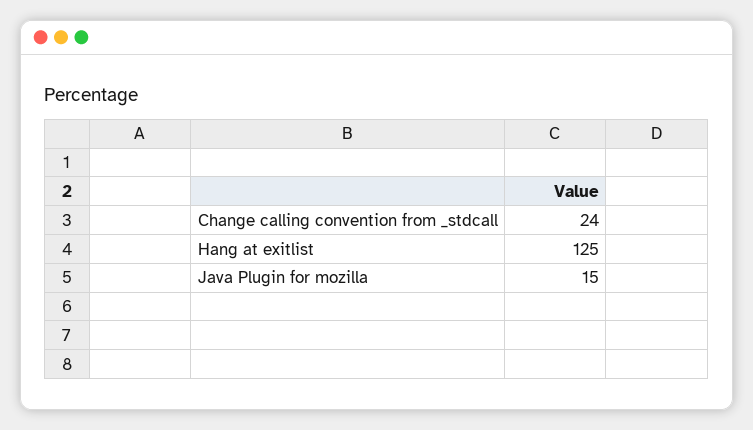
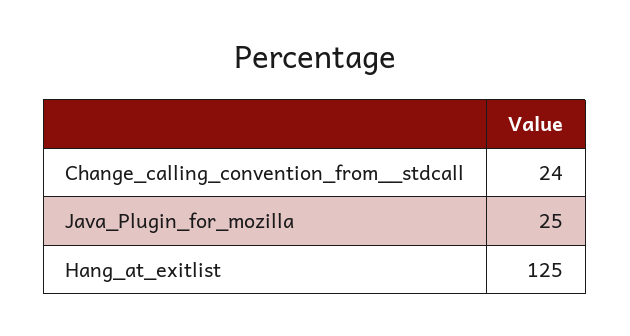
  {
    "Change calling convention from _stdcall": 24,
    "Hang at exitlist": 125,
-   "Java Plugin for mozilla": 15
+   "Java Plugin for mozilla": 25
  }

